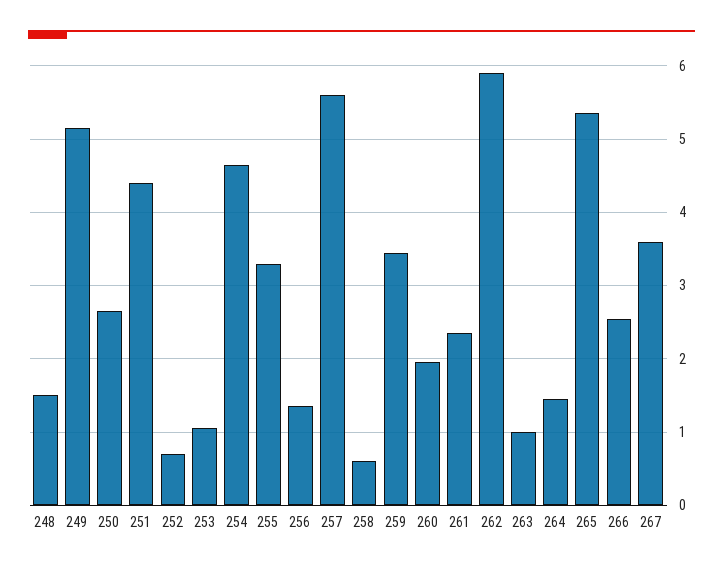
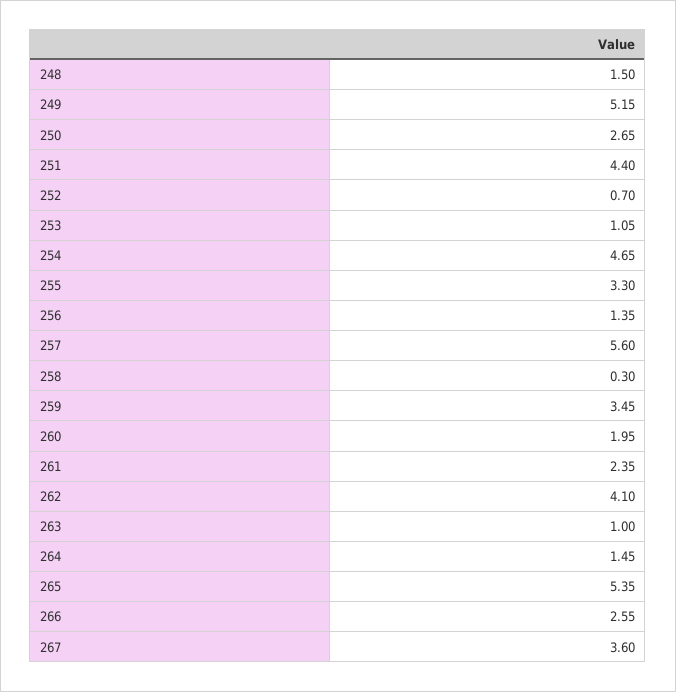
  {
    "248": 1.5,
    "249": 5.15,
    "250": 2.65,
    "251": 4.4,
    "252": 0.7,
    "253": 1.05,
    "254": 4.65,
    "255": 3.3,
    "256": 1.35,
    "257": 5.6,
-   "258": 0.6,
+   "258": 0.3,
    "259": 3.45,
    "260": 1.95,
    "261": 2.35,
-   "262": 5.9,
+   "262": 4.1,
    "263": 1,
    "264": 1.45,
    "265": 5.35,
    "266": 2.55,
    "267": 3.6
  }

